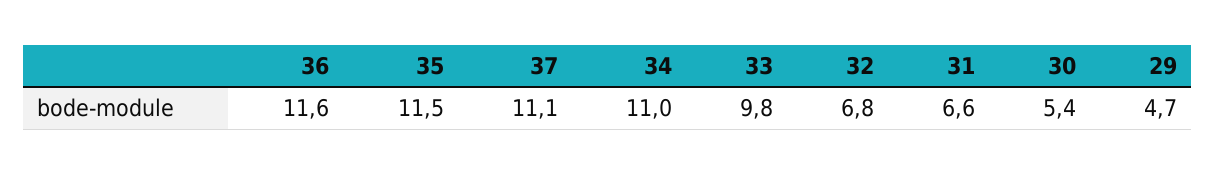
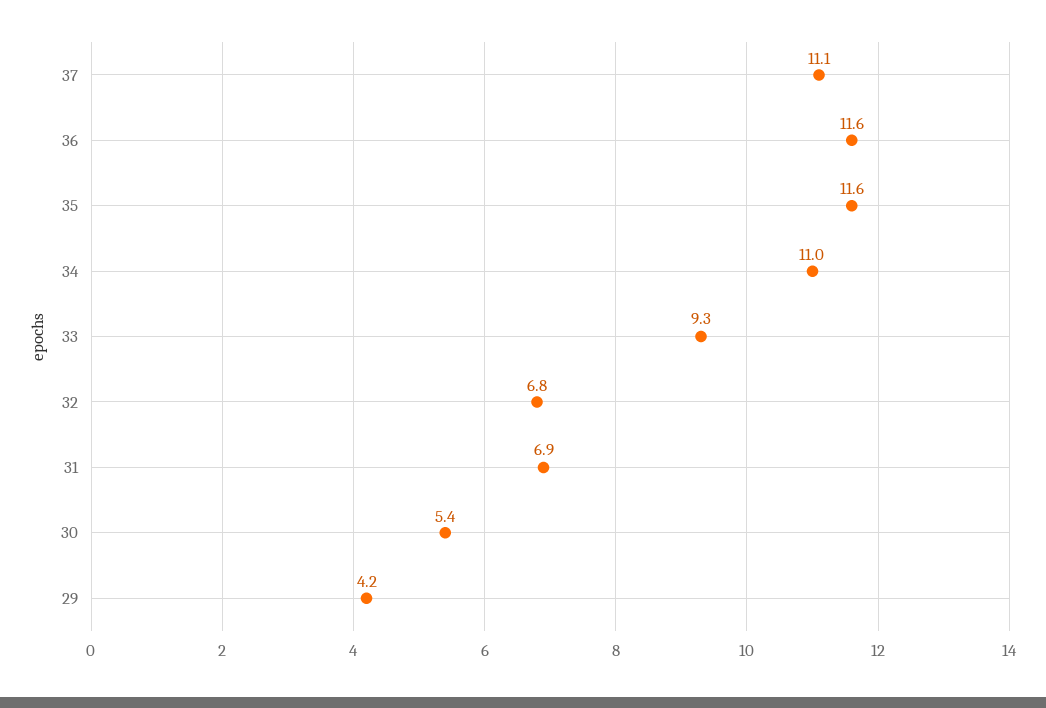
  {
    "36": 11.6,
-   "35": 11.5,
+   "35": 11.6,
    "37": 11.1,
    "34": 11,
-   "33": 9.8,
+   "33": 9.3,
    "32": 6.8,
-   "31": 6.6,
+   "31": 6.9,
    "30": 5.4,
-   "29": 4.7
+   "29": 4.2
  }

